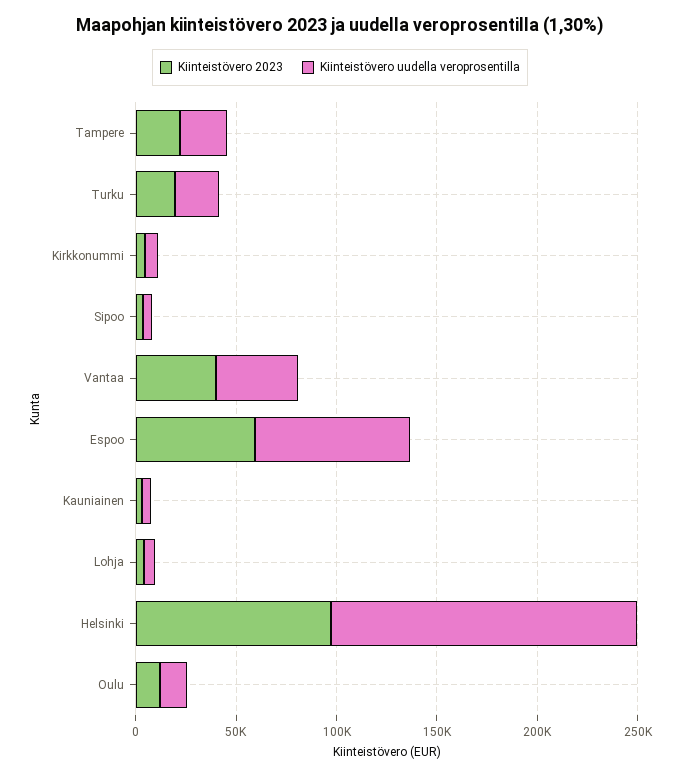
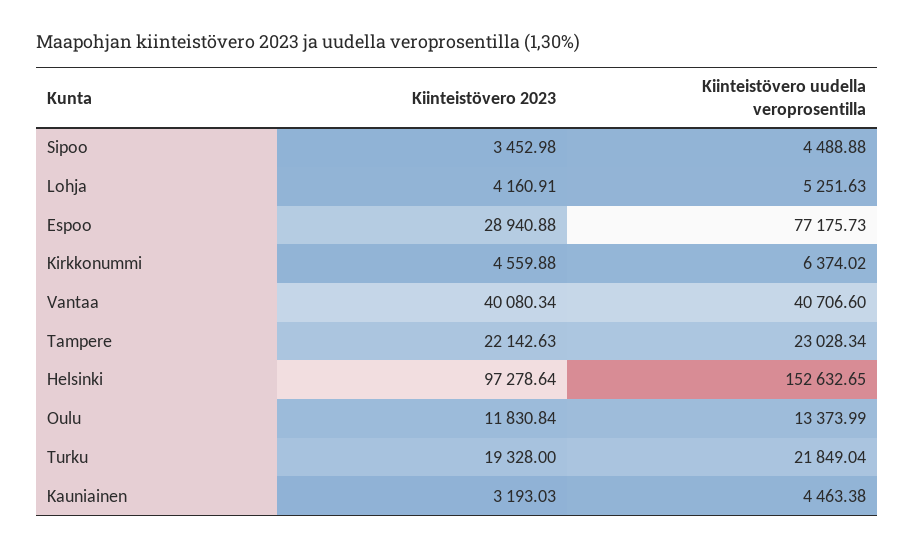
  {
    "Kiinteistövero 2023": {
      "Tampere": 22142.63,
      "Turku": 19328,
      "Kirkkonummi": 4559.88,
      "Sipoo": 3452.98,
      "Vantaa": 40080.34,
-     "Espoo": 60000,
+     "Espoo": 28940.88,
      "Kauniainen": 3193.03,
      "Lohja": 4160.91,
      "Helsinki": 97278.64,
      "Oulu": 11830.84
    },
    "Kiinteistövero uudella veroprosentilla": {
      "Tampere": 23028.34,
      "Turku": 21849.04,
      "Kirkkonummi": 6374.02,
      "Sipoo": 4488.88,
      "Vantaa": 40706.6,
      "Espoo": 77175.73,
      "Kauniainen": 4463.38,
      "Lohja": 5251.63,
      "Helsinki": 152632.65,
      "Oulu": 13373.99
    }
  }

